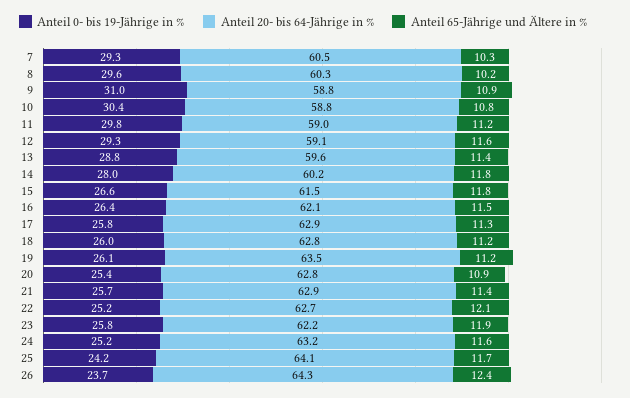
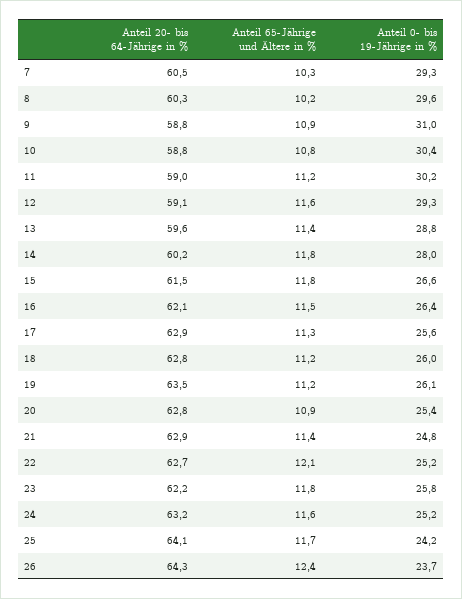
  {
    "Anteil 0- bis 19-Jährige in %": {
      "7": 29.3,
      "8": 29.6,
      "9": 31,
      "10": 30.4,
-     "11": 29.8,
+     "11": 30.2,
      "12": 29.3,
      "13": 28.8,
      "14": 28,
      "15": 26.6,
      "16": 26.4,
-     "17": 25.8,
+     "17": 25.6,
      "18": 26,
      "19": 26.1,
      "20": 25.4,
-     "21": 25.7,
+     "21": 24.8,
      "22": 25.2,
      "23": 25.8,
      "24": 25.2,
      "25": 24.2,
      "26": 23.7
    },
    "Anteil 20- bis 64-Jährige in %": {
      "7": 60.5,
      "8": 60.3,
      "9": 58.8,
      "10": 58.8,
      "11": 59,
      "12": 59.1,
      "13": 59.6,
      "14": 60.2,
      "15": 61.5,
      "16": 62.1,
      "17": 62.9,
      "18": 62.8,
      "19": 63.5,
      "20": 62.8,
      "21": 62.9,
      "22": 62.7,
      "23": 62.2,
      "24": 63.2,
      "25": 64.1,
      "26": 64.3
    },
    "Anteil 65-Jährige und Ältere in %": {
      "7": 10.3,
      "8": 10.2,
      "9": 10.9,
      "10": 10.8,
      "11": 11.2,
      "12": 11.6,
      "13": 11.4,
      "14": 11.8,
      "15": 11.8,
      "16": 11.5,
      "17": 11.3,
      "18": 11.2,
      "19": 11.2,
      "20": 10.9,
      "21": 11.4,
      "22": 12.1,
-     "23": 11.9,
+     "23": 11.8,
      "24": 11.6,
      "25": 11.7,
      "26": 12.4
    }
  }

